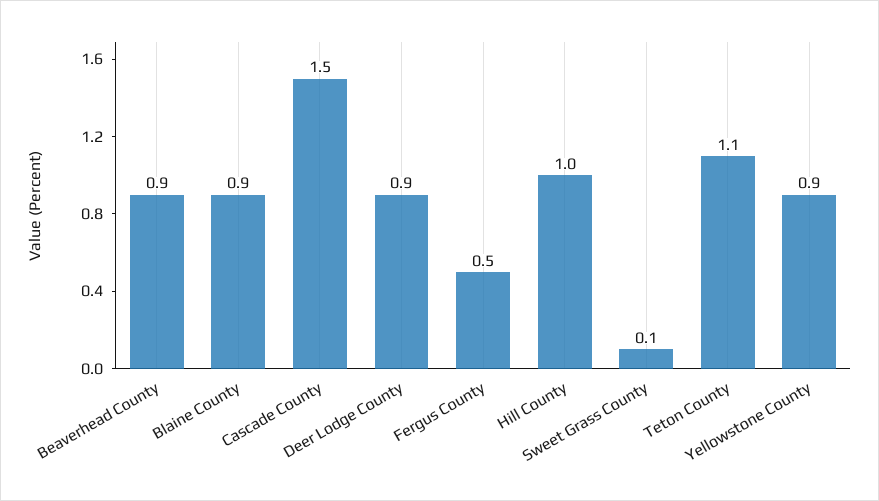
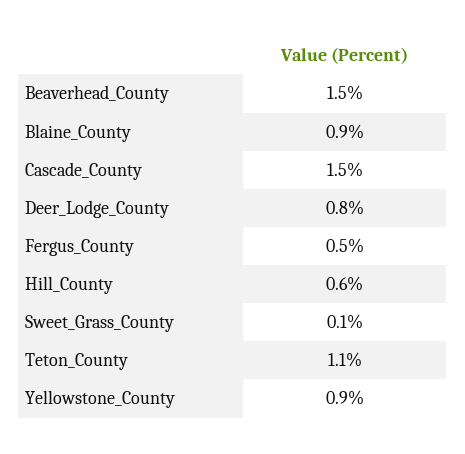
  {
-   "Beaverhead County": 0.9,
+   "Beaverhead County": 1.5,
    "Blaine County": 0.9,
    "Cascade County": 1.5,
-   "Deer Lodge County": 0.9,
+   "Deer Lodge County": 0.8,
    "Fergus County": 0.5,
-   "Hill County": 1,
+   "Hill County": 0.6,
    "Sweet Grass County": 0.1,
    "Teton County": 1.1,
    "Yellowstone County": 0.9
  }

